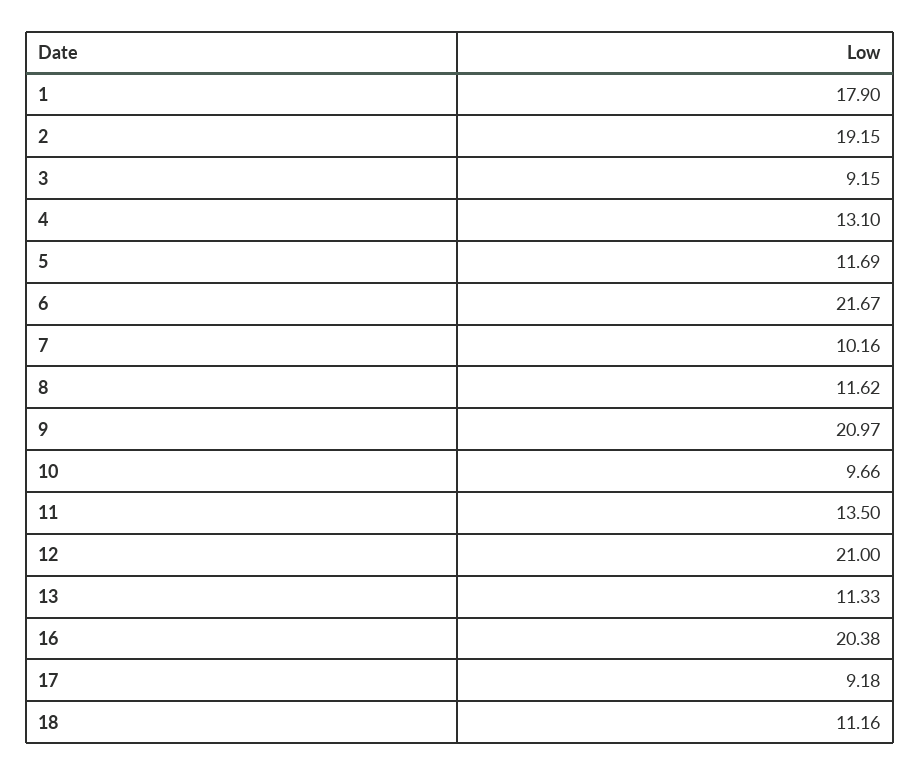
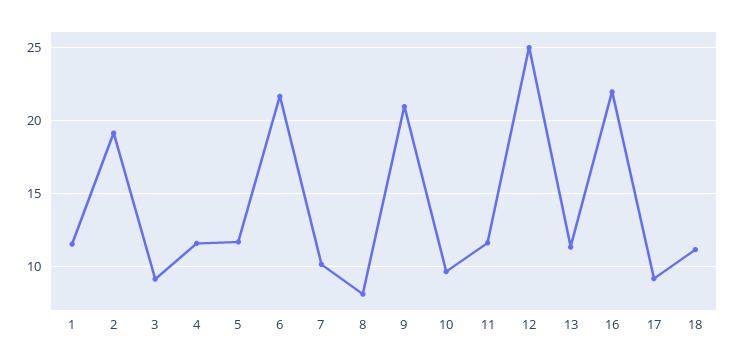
  {
-   "1": 17.9,
+   "1": 11.5,
    "2": 19.15,
    "3": 9.15,
-   "4": 13.1,
+   "4": 11.5,
    "5": 11.69,
    "6": 21.67,
    "7": 10.16,
-   "8": 11.62,
+   "8": 8,
    "9": 20.97,
    "10": 9.66,
-   "11": 13.5,
+   "11": 11.5,
-   "12": 21,
+   "12": 25,
    "13": 11.33,
-   "16": 20.38,
+   "16": 22,
    "17": 9.18,
    "18": 11.16
  }

